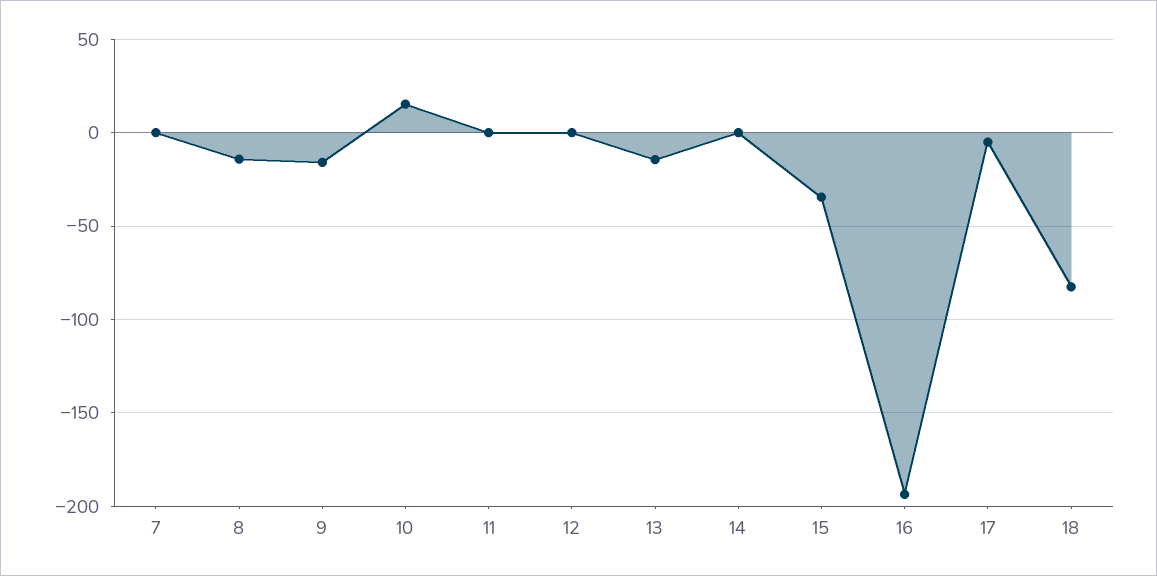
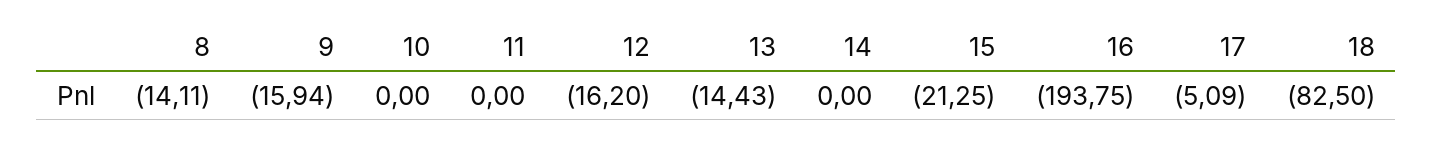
  {
-   "7": 0,
    "8": -14.11,
    "9": -15.94,
-   "10": 15,
+   "10": 0,
    "11": 0,
-   "12": 0,
+   "12": -16.2,
    "13": -14.43,
    "14": 0,
-   "15": -35,
+   "15": -21.25,
    "16": -193.75,
    "17": -5.09,
    "18": -82.5
  }

